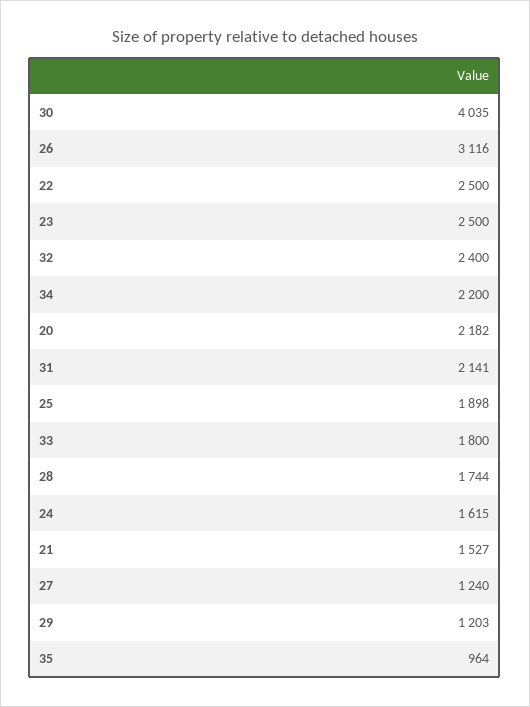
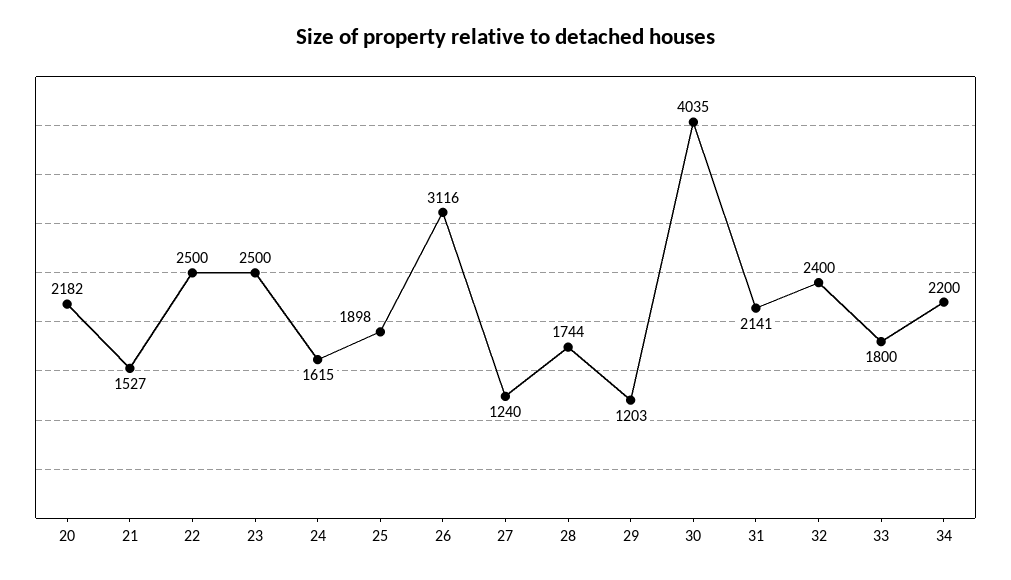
  {
    "30": 4035,
    "26": 3116,
    "22": 2500,
    "23": 2500,
    "32": 2400,
    "34": 2200,
    "20": 2182,
    "31": 2141,
    "25": 1898,
    "33": 1800,
    "28": 1744,
    "24": 1615,
    "21": 1527,
    "27": 1240,
-   "29": 1203,
+   "29": 1203
-   "35": 964
  }

